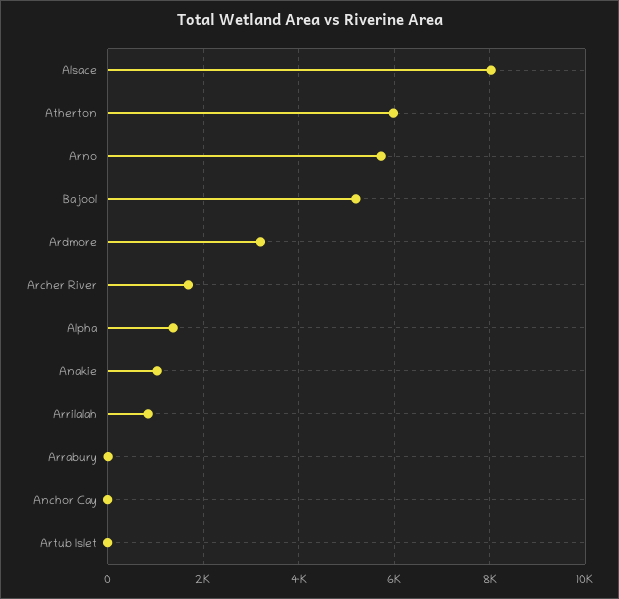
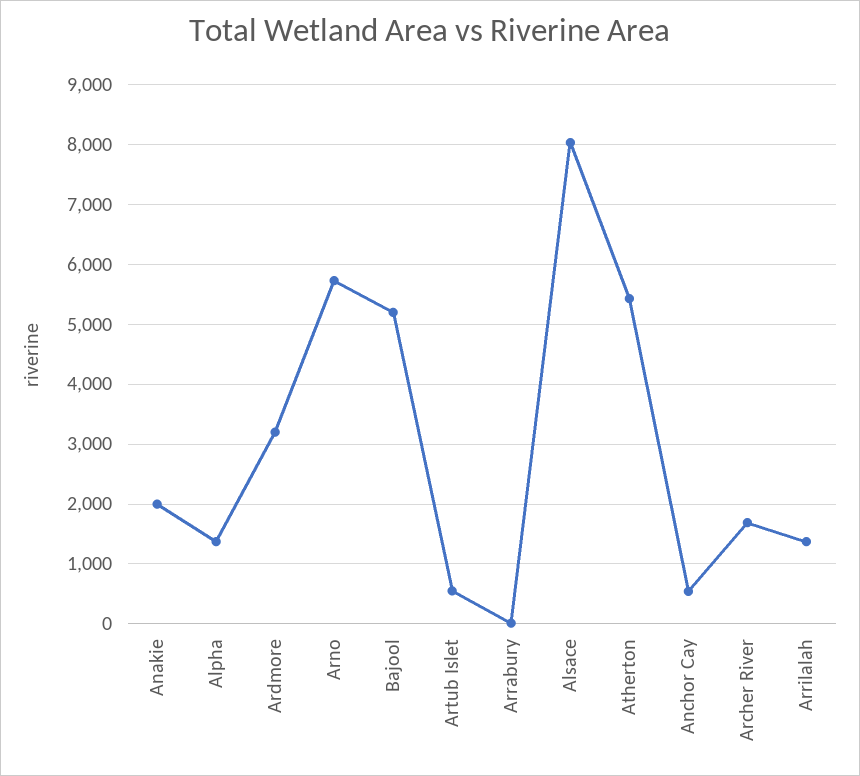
  {
    "Alsace": 8000,
-   "Atherton": 6000,
+   "Atherton": 5400,
    "Arno": 5800,
    "Bajool": 5200,
    "Ardmore": 3200,
    "Archer River": 1600,
    "Alpha": 1400,
-   "Anakie": 1000,
+   "Anakie": 2000,
-   "Arrilalah": 800,
+   "Arrilalah": 1400,
    "Arrabury": 0,
-   "Anchor Cay": 0,
+   "Anchor Cay": 600,
-   "Artub Islet": 0
+   "Artub Islet": 600
  }

